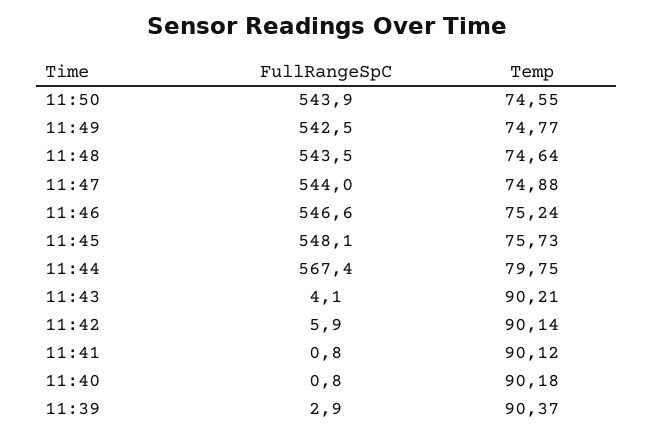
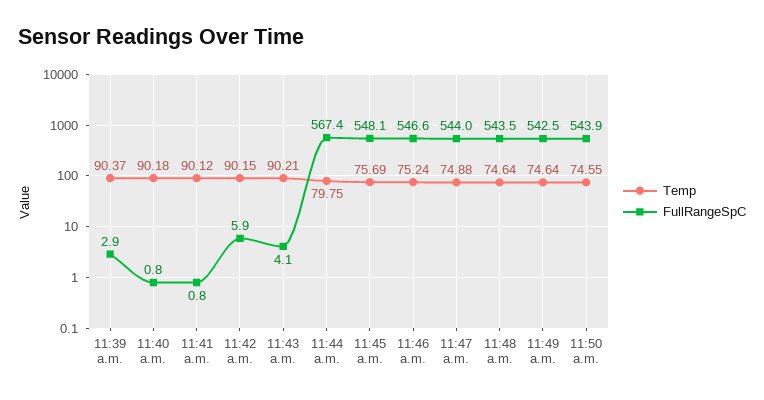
  {
    "FullRangeSpC": {
      "11:50": 543.9,
      "11:49": 542.5,
      "11:48": 543.5,
      "11:47": 544,
      "11:46": 546.6,
      "11:45": 548.1,
      "11:44": 567.4,
      "11:43": 4.1,
      "11:42": 5.9,
      "11:41": 0.8,
      "11:40": 0.8,
      "11:39": 2.9
    },
    "Temp": {
      "11:50": 74.55,
-     "11:49": 74.77,
+     "11:49": 74.64,
      "11:48": 74.64,
      "11:47": 74.88,
      "11:46": 75.24,
-     "11:45": 75.73,
+     "11:45": 75.69,
      "11:44": 79.75,
      "11:43": 90.21,
-     "11:42": 90.14,
+     "11:42": 90.15,
      "11:41": 90.12,
      "11:40": 90.18,
      "11:39": 90.37
    }
  }

